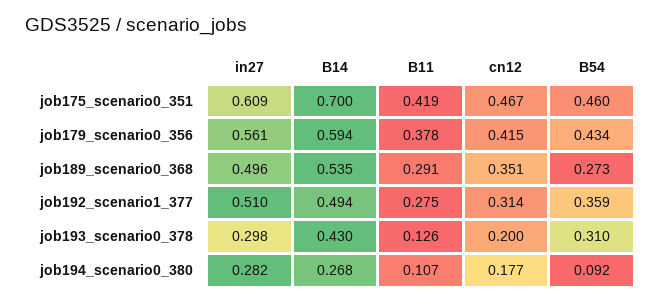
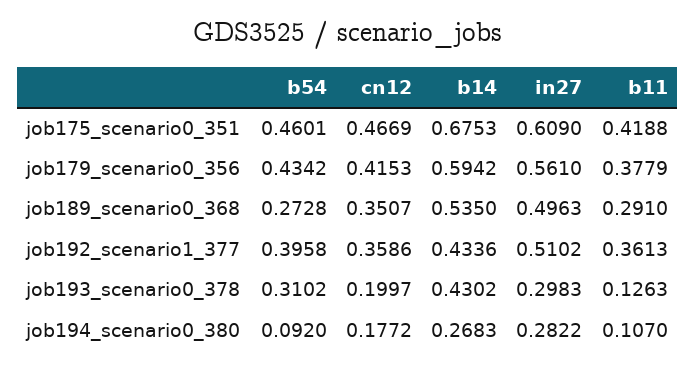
  {
    "in27": {
      "job175_scenario0_351": 0.609,
      "job179_scenario0_356": 0.561,
      "job189_scenario0_368": 0.4963,
      "job192_scenario1_377": 0.5102,
      "job193_scenario0_378": 0.2983,
      "job194_scenario0_380": 0.2822
    },
    "B14": {
-     "job175_scenario0_351": 0.7,
+     "job175_scenario0_351": 0.6753,
      "job179_scenario0_356": 0.5942,
      "job189_scenario0_368": 0.535,
-     "job192_scenario1_377": 0.494,
+     "job192_scenario1_377": 0.4336,
      "job193_scenario0_378": 0.4302,
      "job194_scenario0_380": 0.2683
    },
    "B11": {
      "job175_scenario0_351": 0.4188,
      "job179_scenario0_356": 0.3779,
      "job189_scenario0_368": 0.291,
-     "job192_scenario1_377": 0.275,
+     "job192_scenario1_377": 0.3613,
      "job193_scenario0_378": 0.1263,
      "job194_scenario0_380": 0.107
    },
    "cn12": {
      "job175_scenario0_351": 0.4669,
      "job179_scenario0_356": 0.4153,
      "job189_scenario0_368": 0.3507,
-     "job192_scenario1_377": 0.314,
+     "job192_scenario1_377": 0.3586,
      "job193_scenario0_378": 0.1997,
      "job194_scenario0_380": 0.1772
    },
    "B54": {
      "job175_scenario0_351": 0.4601,
      "job179_scenario0_356": 0.4342,
      "job189_scenario0_368": 0.2728,
-     "job192_scenario1_377": 0.359,
+     "job192_scenario1_377": 0.3958,
      "job193_scenario0_378": 0.3102,
      "job194_scenario0_380": 0.092
    }
  }

